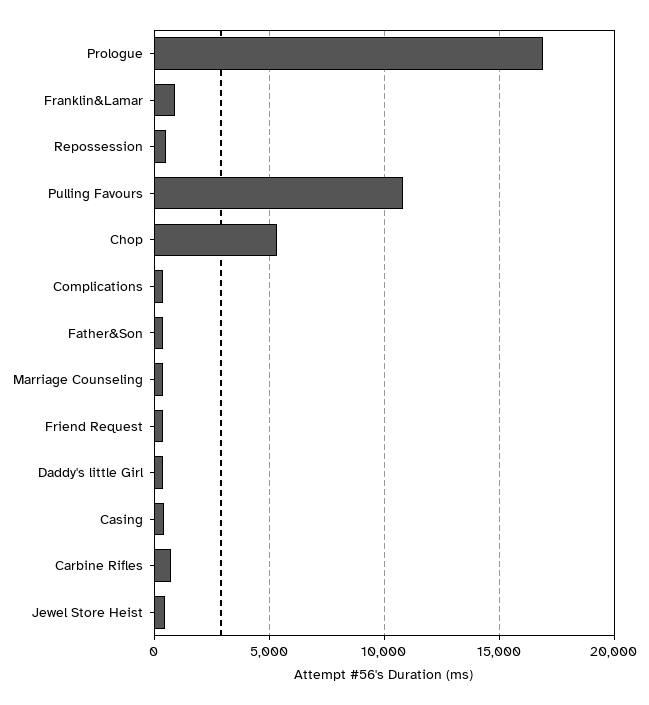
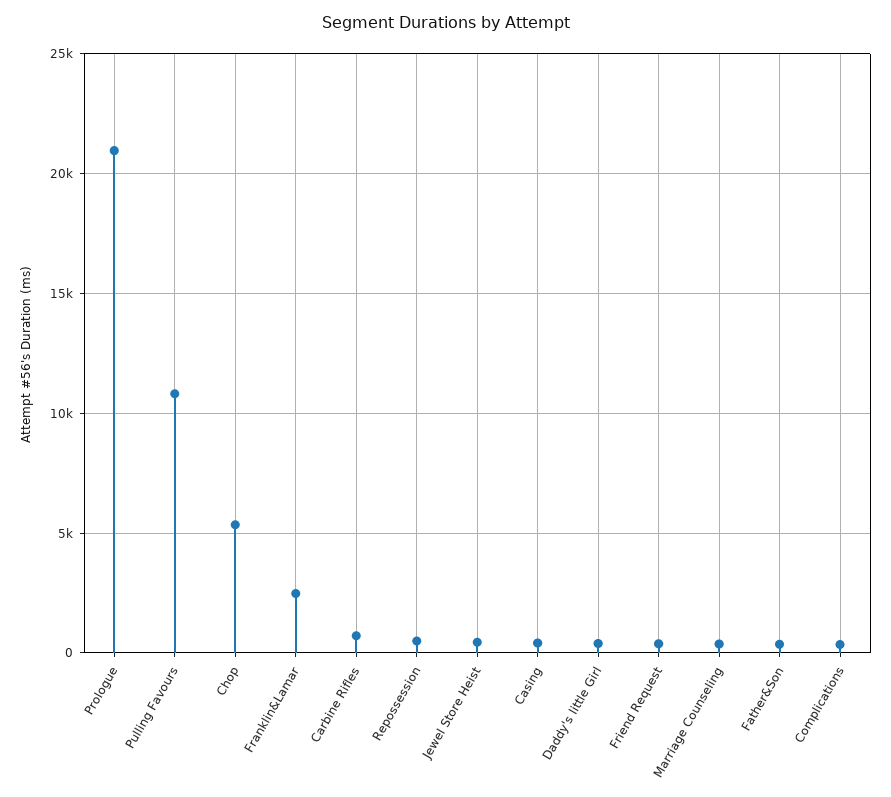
  {
-   "Prologue": 17000,
+   "Prologue": 21000,
-   "Franklin&Lamar": 1000,
+   "Franklin&Lamar": 2500,
    "Repossession": 500,
    "Pulling Favours": 11000,
    "Chop": 5500,
    "Complications": 500,
    "Father&Son": 500,
    "Marriage Counseling": 500,
    "Friend Request": 500,
    "Daddy's little Girl": 500,
    "Casing": 500,
    "Carbine Rifles": 500,
    "Jewel Store Heist": 500
  }

